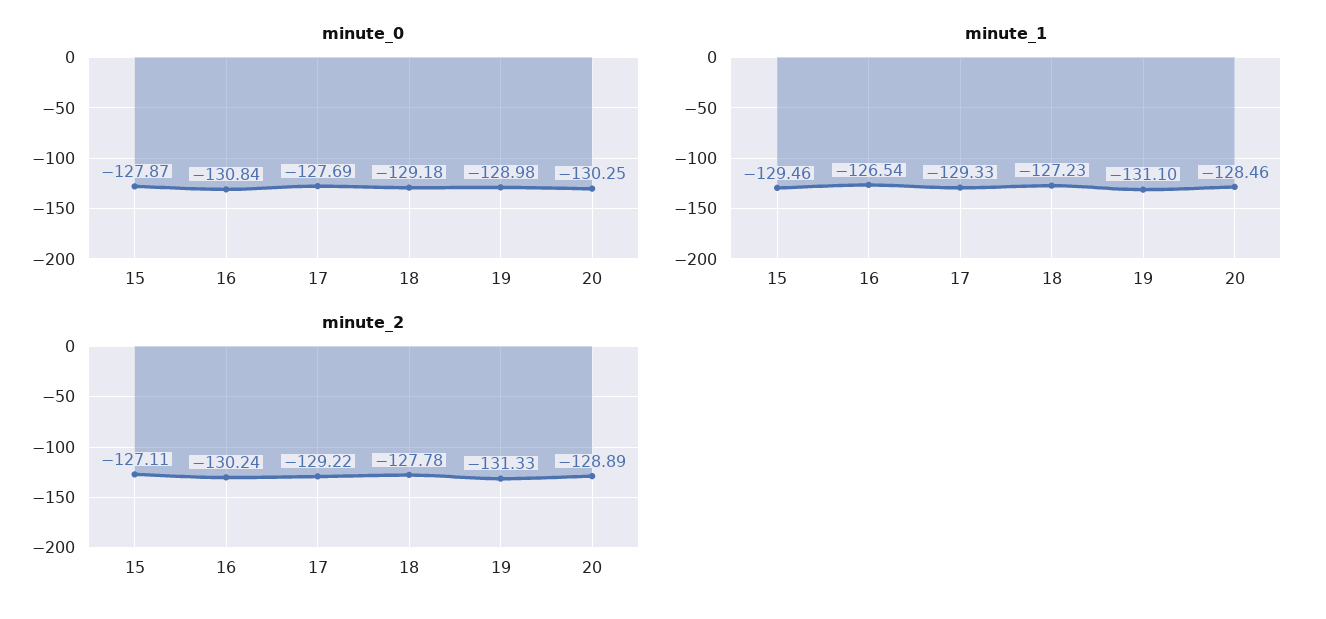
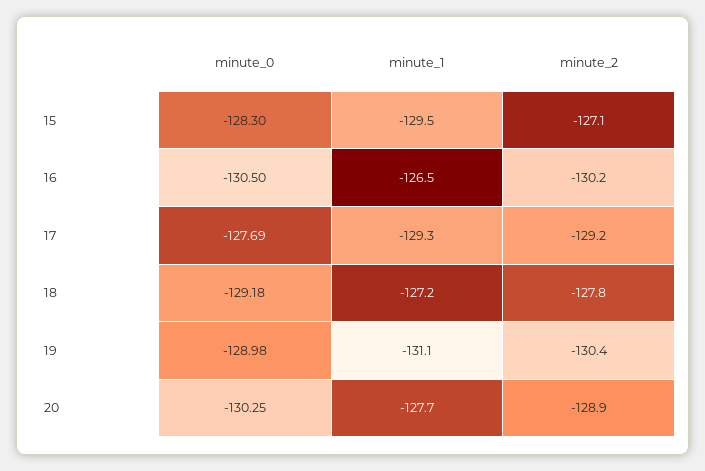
  {
    "minute_0": {
-     "15": -127.87,
+     "15": -128.3,
-     "16": -130.84,
+     "16": -130.5,
      "17": -127.69,
      "18": -129.18,
      "19": -128.98,
      "20": -130.25
    },
    "minute_1": {
      "15": -129.46,
      "16": -126.54,
      "17": -129.33,
      "18": -127.23,
      "19": -131.1,
-     "20": -128.46
+     "20": -127.7
    },
    "minute_2": {
      "15": -127.11,
      "16": -130.24,
      "17": -129.22,
      "18": -127.78,
-     "19": -131.33,
+     "19": -130.4,
      "20": -128.89
    }
  }

